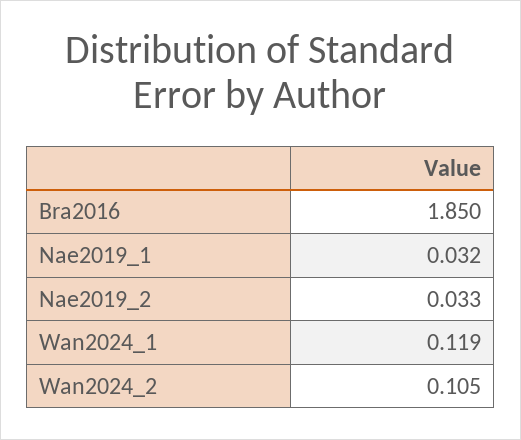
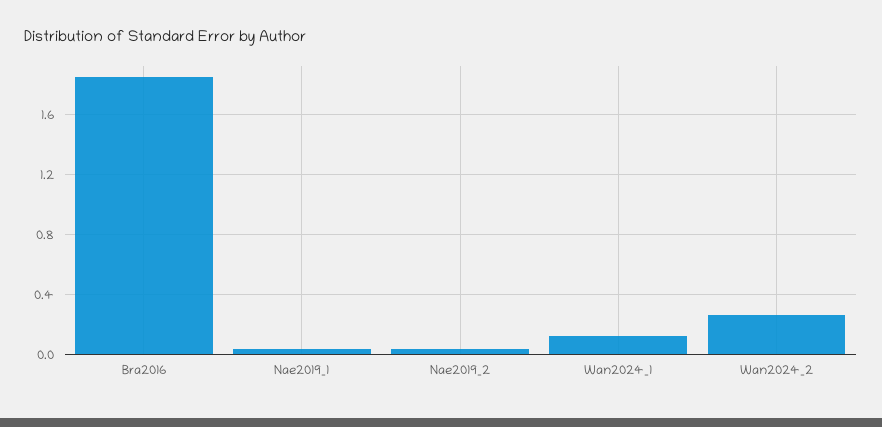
  {
    "Bra2016": 1.85,
    "Nae2019_1": 0.032,
    "Nae2019_2": 0.033,
    "Wan2024_1": 0.119,
-   "Wan2024_2": 0.105
+   "Wan2024_2": 0.25
  }

